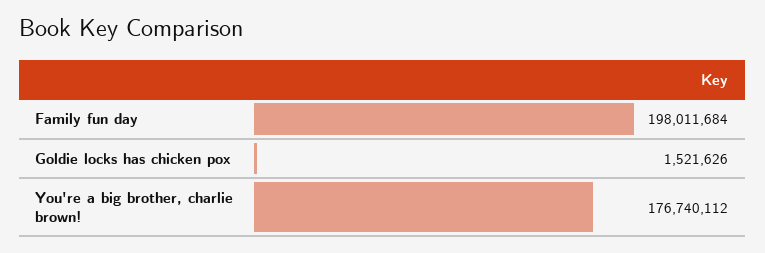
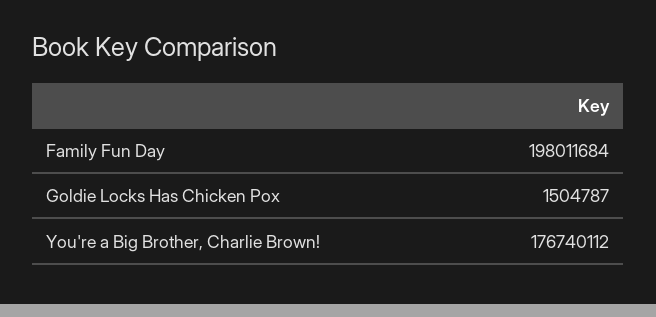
  {
    "Family fun day": 198011684,
-   "Goldie locks has chicken pox": 1521626,
+   "Goldie locks has chicken pox": 1504787,
    "You're a big brother, charlie brown!": 176740112
  }

